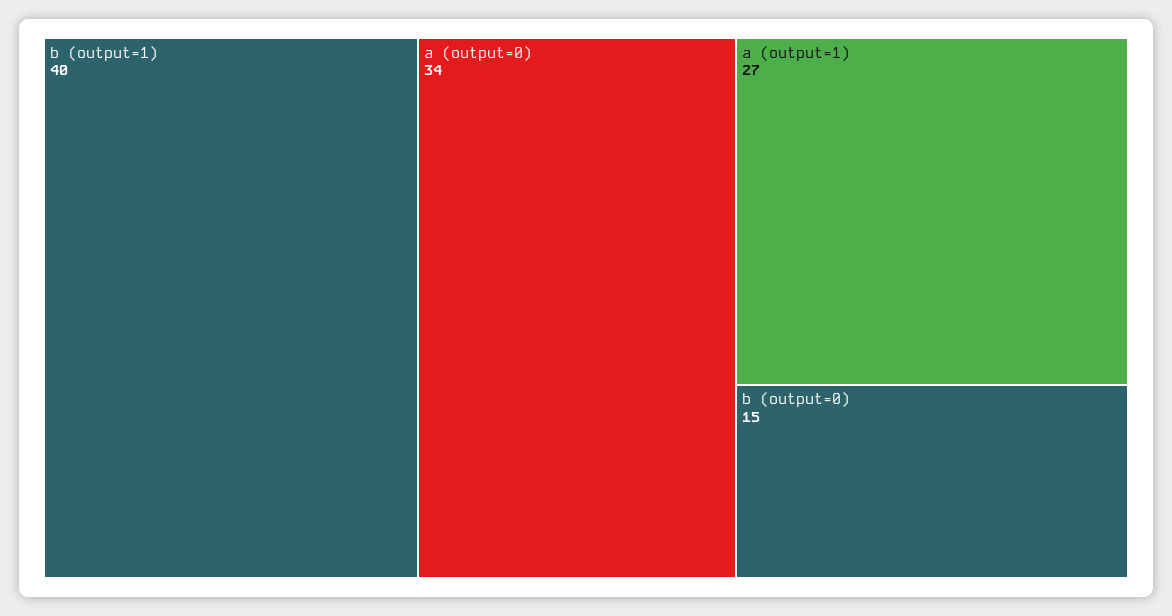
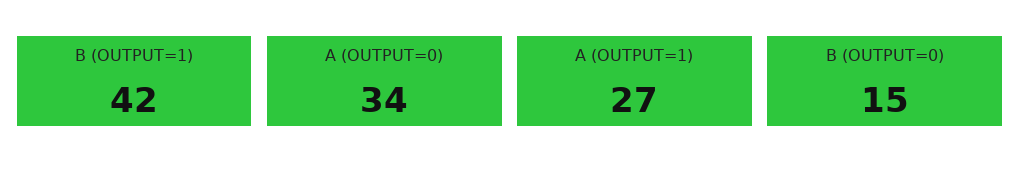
  {
-   "b (output=1)": 40,
+   "b (output=1)": 42,
    "a (output=0)": 34,
    "a (output=1)": 27,
    "b (output=0)": 15
  }

